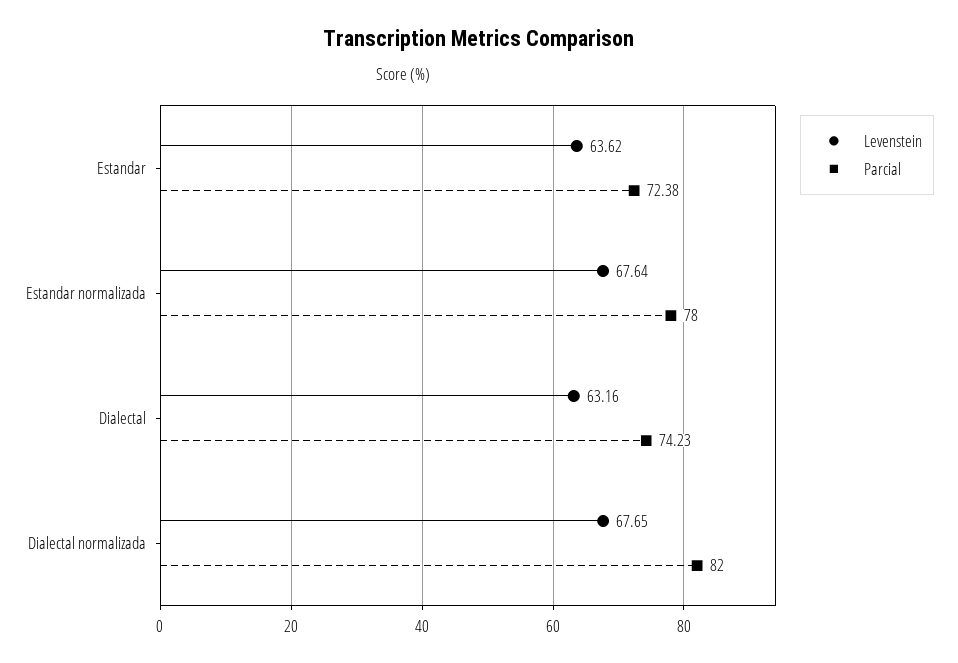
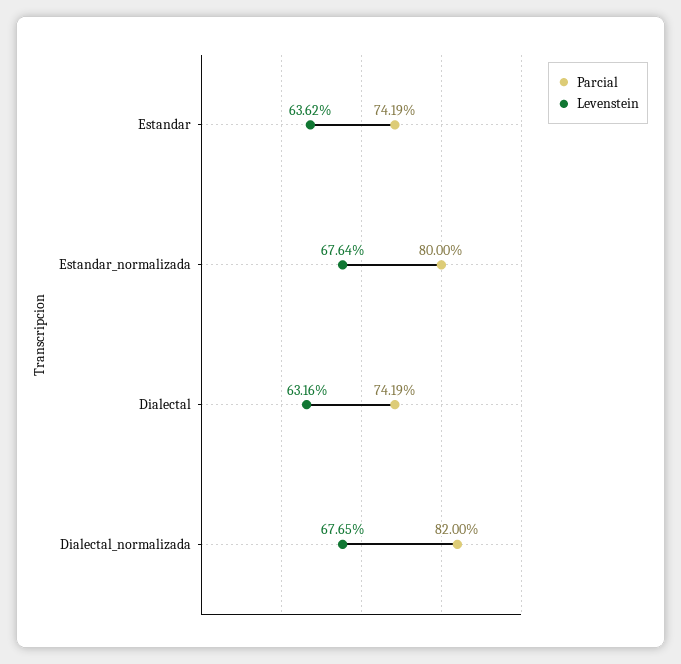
  {
    "Levenstein": {
      "Estandar": 63.62,
      "Estandar normalizada": 67.64,
      "Dialectal": 63.16,
      "Dialectal normalizada": 67.65
    },
    "Parcial": {
-     "Estandar": 72.38,
+     "Estandar": 74.19,
-     "Estandar normalizada": 78,
+     "Estandar normalizada": 80,
-     "Dialectal": 74.23,
+     "Dialectal": 74.19,
      "Dialectal normalizada": 82
    }
  }

